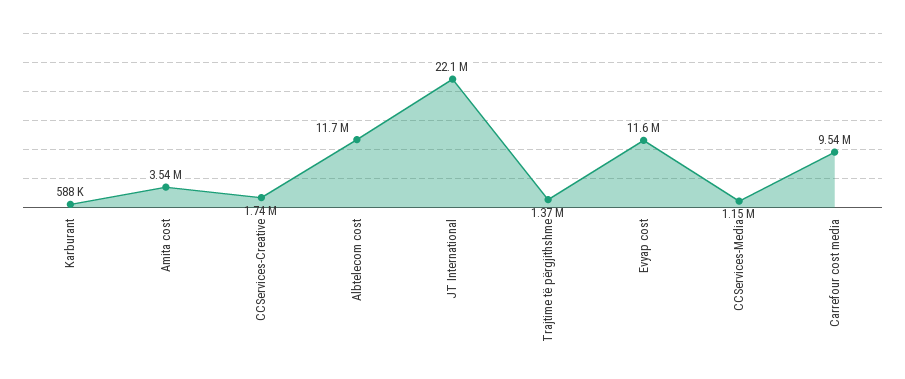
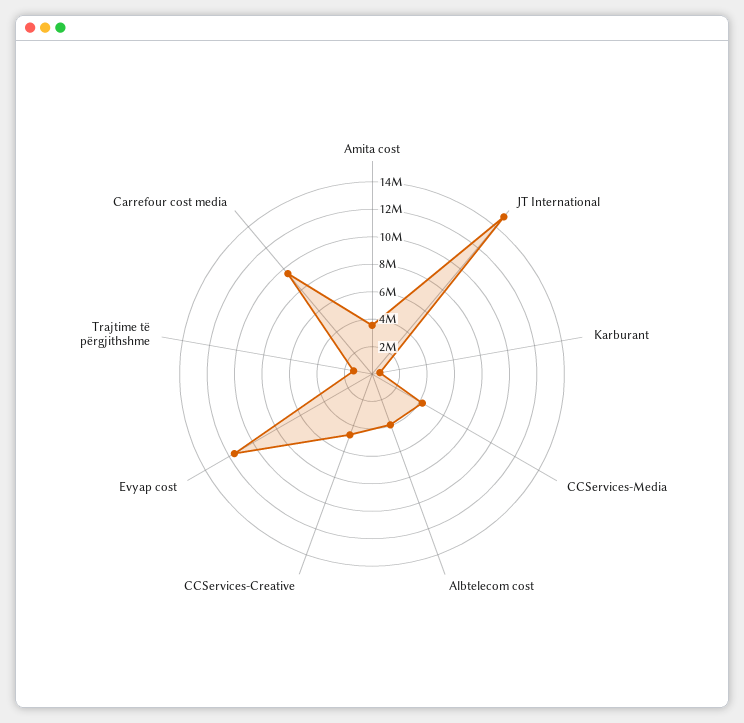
  {
    "Karburant": 588000,
    "Amita cost": 3540000,
-   "CCServices-Creative": 1740000,
+   "CCServices-Creative": 5000000,
-   "Albtelecom cost": 11700000,
+   "Albtelecom cost": 4000000,
-   "JT International": 22100000,
+   "JT International": 15000000,
    "Trajtime të përgjithshme": 1370000,
    "Evyap cost": 11600000,
-   "CCServices-Media": 1150000,
+   "CCServices-Media": 4000000,
    "Carrefour cost media": 9540000
  }

